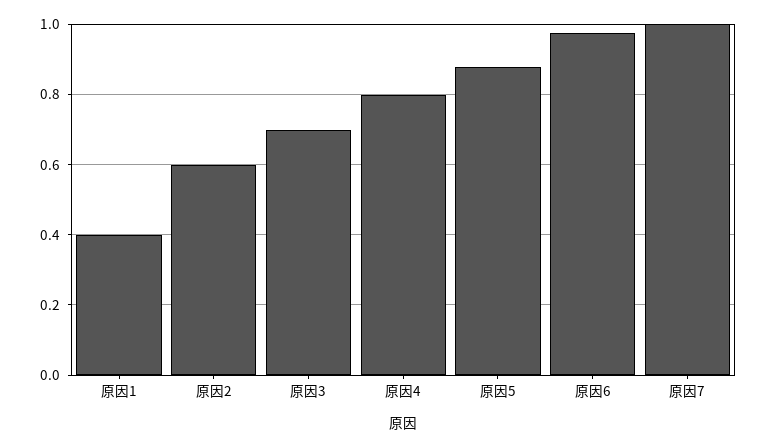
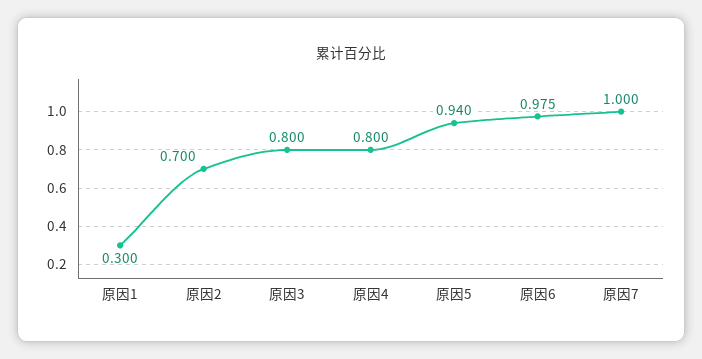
  {
-   "原因1": 0.4,
+   "原因1": 0.3,
-   "原因2": 0.6,
+   "原因2": 0.7,
-   "原因3": 0.7,
+   "原因3": 0.8,
    "原因4": 0.8,
-   "原因5": 0.88,
+   "原因5": 0.94,
    "原因6": 0.975,
    "原因7": 1
  }

